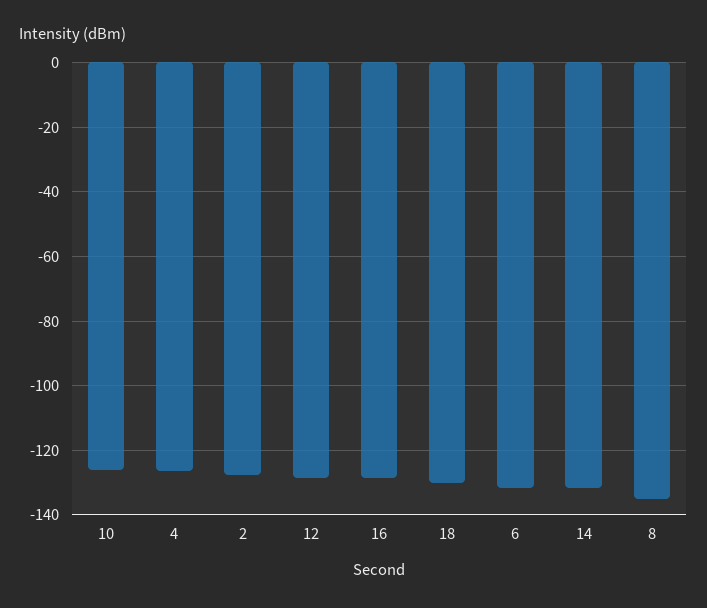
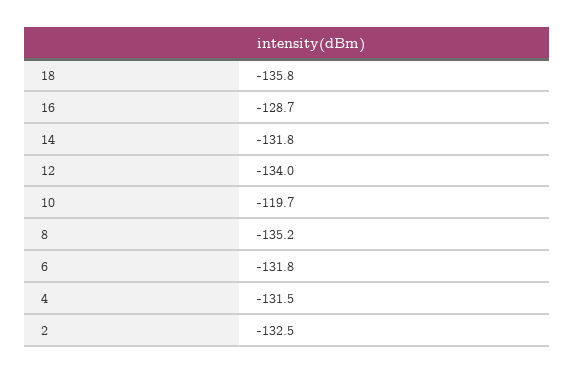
  {
-   "10": -126,
+   "10": -119.7,
-   "4": -126,
+   "4": -131.5,
-   "2": -128,
+   "2": -132.5,
-   "12": -128,
+   "12": -134,
    "16": -128.7,
-   "18": -130,
+   "18": -135.8,
    "6": -131.8,
    "14": -131.8,
    "8": -135.2
  }

